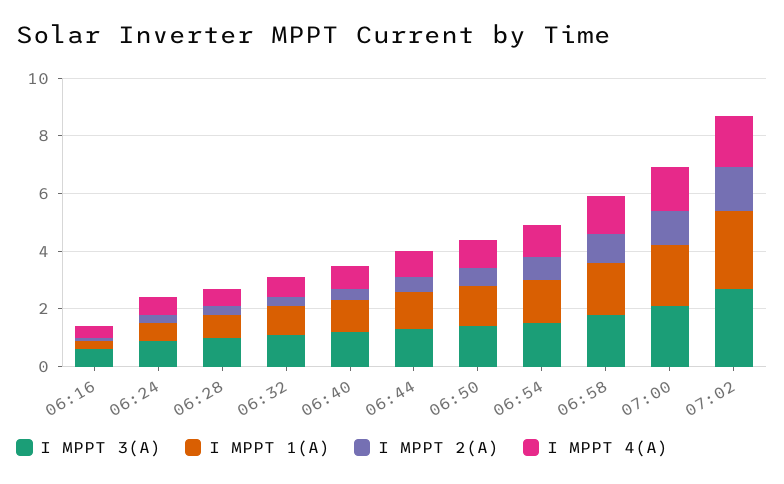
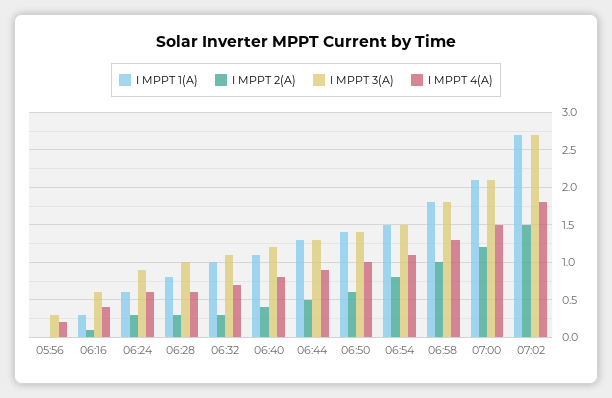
  {
    "I MPPT 3(A)": {
      "06:16": 0.6,
      "06:24": 0.9,
      "06:28": 1,
      "06:32": 1.1,
      "06:40": 1.2,
      "06:44": 1.3,
      "06:50": 1.4,
      "06:54": 1.5,
      "06:58": 1.8,
      "07:00": 2.1,
-     "07:02": 2.7
+     "07:02": 2.7,
+     "05:56": 0.3
    },
    "I MPPT 1(A)": {
      "06:16": 0.3,
      "06:24": 0.6,
      "06:28": 0.8,
      "06:32": 1,
      "06:40": 1.1,
      "06:44": 1.3,
      "06:50": 1.4,
      "06:54": 1.5,
      "06:58": 1.8,
      "07:00": 2.1,
-     "07:02": 2.7
+     "07:02": 2.7,
+     "05:56": 0
    },
    "I MPPT 2(A)": {
      "06:16": 0.1,
      "06:24": 0.3,
      "06:28": 0.3,
      "06:32": 0.3,
      "06:40": 0.4,
      "06:44": 0.5,
      "06:50": 0.6,
      "06:54": 0.8,
      "06:58": 1,
      "07:00": 1.2,
-     "07:02": 1.5
+     "07:02": 1.5,
+     "05:56": 0
    },
    "I MPPT 4(A)": {
      "06:16": 0.4,
      "06:24": 0.6,
      "06:28": 0.6,
      "06:32": 0.7,
      "06:40": 0.8,
      "06:44": 0.9,
      "06:50": 1,
      "06:54": 1.1,
      "06:58": 1.3,
      "07:00": 1.5,
-     "07:02": 1.8
+     "07:02": 1.8,
+     "05:56": 0.2
    }
  }

